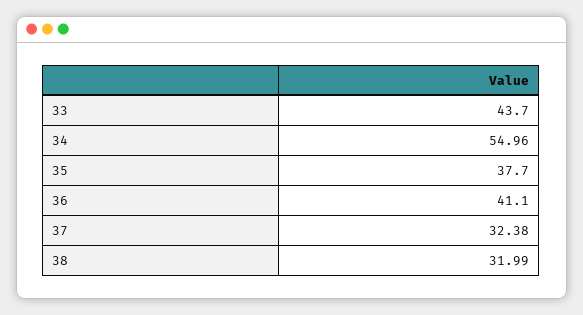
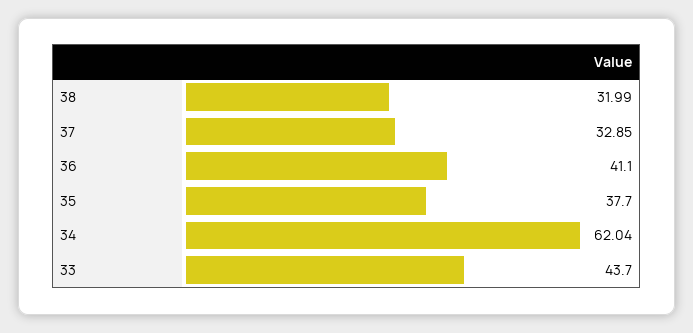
  {
    "33": 43.7,
-   "34": 54.96,
+   "34": 62.04,
    "35": 37.7,
    "36": 41.1,
-   "37": 32.38,
+   "37": 32.85,
    "38": 31.99
  }

